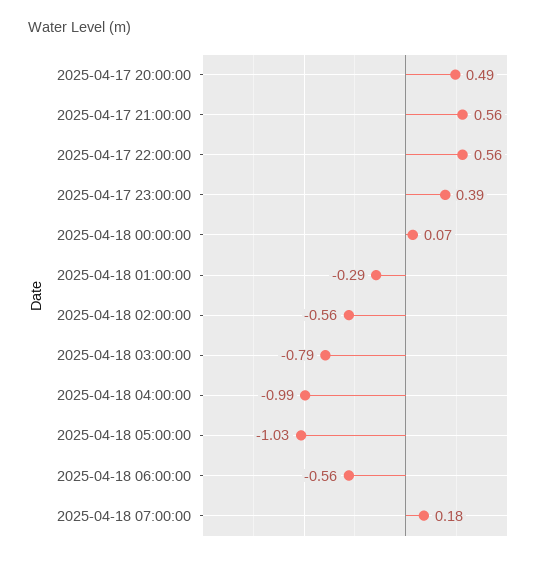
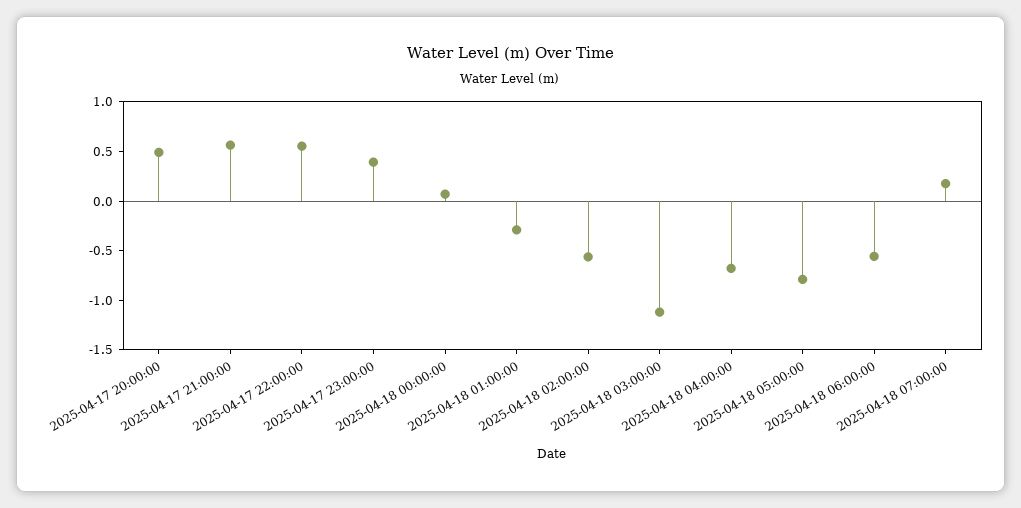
  {
    "2025-04-17 20:00:00": 0.49,
    "2025-04-17 21:00:00": 0.56,
    "2025-04-17 22:00:00": 0.56,
    "2025-04-17 23:00:00": 0.39,
    "2025-04-18 00:00:00": 0.07,
    "2025-04-18 01:00:00": -0.29,
    "2025-04-18 02:00:00": -0.56,
-   "2025-04-18 03:00:00": -0.79,
+   "2025-04-18 03:00:00": -1.1,
-   "2025-04-18 04:00:00": -0.99,
+   "2025-04-18 04:00:00": -0.7,
-   "2025-04-18 05:00:00": -1.03,
+   "2025-04-18 05:00:00": -0.8,
    "2025-04-18 06:00:00": -0.56,
    "2025-04-18 07:00:00": 0.18
  }

